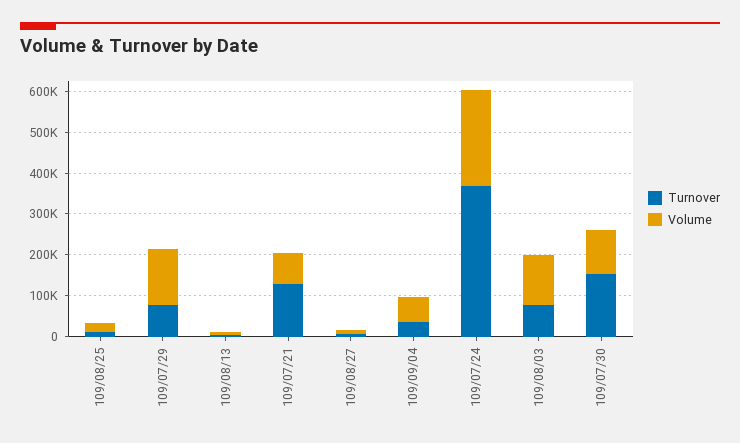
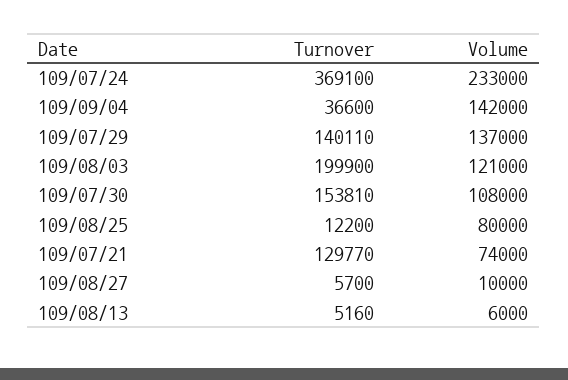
  {
    "Turnover": {
      "109/08/25": 12200,
-     "109/07/29": 80000,
+     "109/07/29": 140110,
      "109/08/13": 5160,
      "109/07/21": 129770,
      "109/08/27": 5700,
      "109/09/04": 36600,
      "109/07/24": 369100,
-     "109/08/03": 80000,
+     "109/08/03": 199900,
      "109/07/30": 153810
    },
    "Volume": {
-     "109/08/25": 20000,
+     "109/08/25": 80000,
      "109/07/29": 137000,
      "109/08/13": 6000,
      "109/07/21": 74000,
      "109/08/27": 10000,
-     "109/09/04": 60000,
+     "109/09/04": 142000,
      "109/07/24": 233000,
      "109/08/03": 121000,
      "109/07/30": 108000
    }
  }

